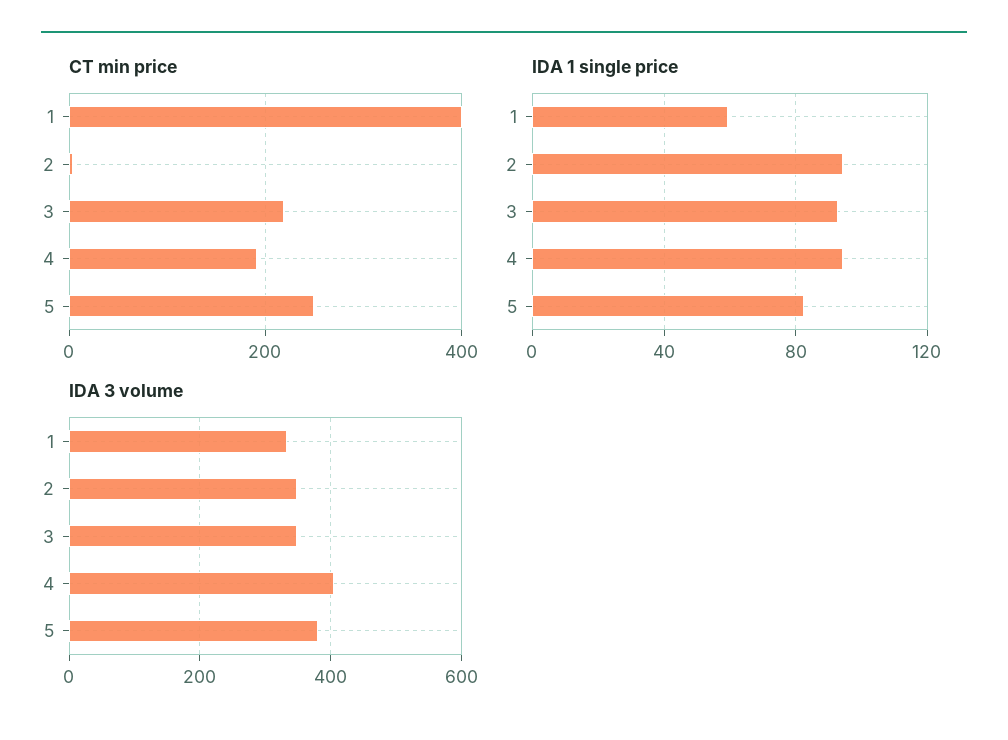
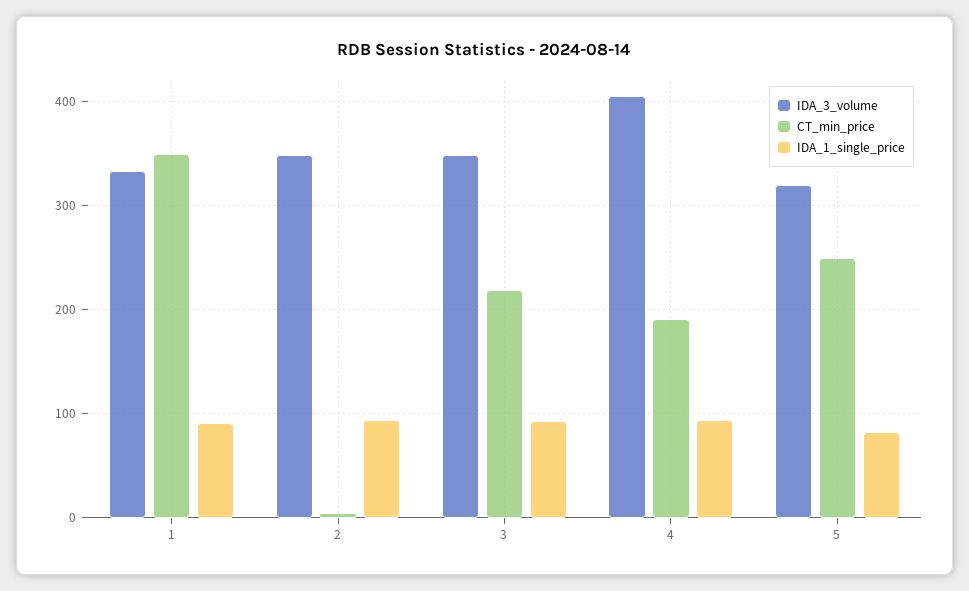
  {
    "CT min price": {
-     "1": 400,
+     "1": 350,
      "2": 0,
      "3": 220,
      "4": 190,
      "5": 250
    },
    "IDA 1 single price": {
-     "1": 60,
+     "1": 90,
      "2": 95,
      "3": 95,
      "4": 95,
      "5": 85
    },
    "IDA 3 volume": {
      "1": 330,
      "2": 350,
      "3": 350,
      "4": 410,
-     "5": 380
+     "5": 320
    }
  }

